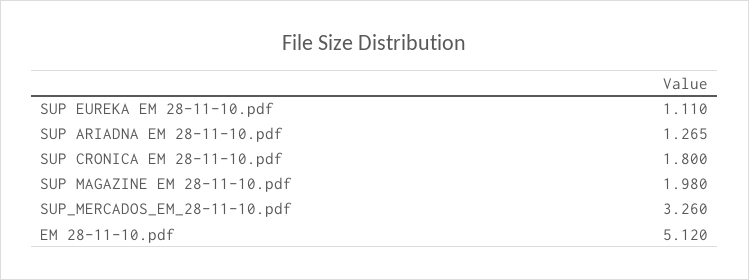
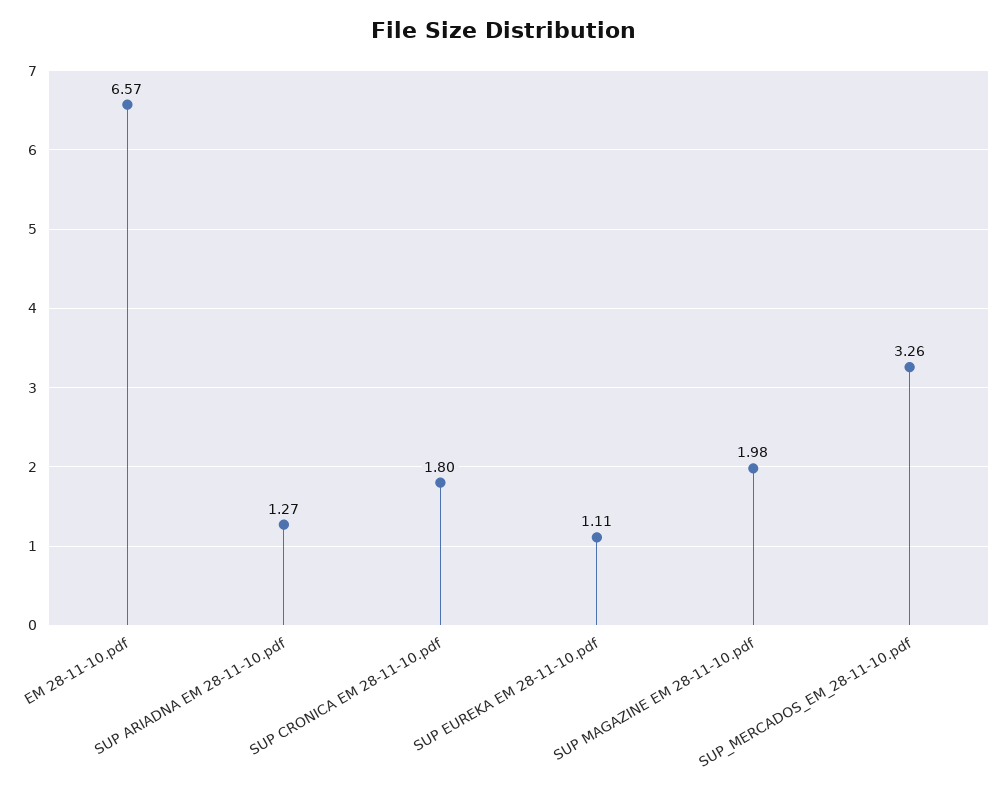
  {
    "SUP EUREKA EM 28-11-10.pdf": 1.11,
    "SUP ARIADNA EM 28-11-10.pdf": 1.265,
    "SUP CRONICA EM 28-11-10.pdf": 1.8,
    "SUP MAGAZINE EM 28-11-10.pdf": 1.98,
    "SUP_MERCADOS_EM_28-11-10.pdf": 3.26,
-   "EM 28-11-10.pdf": 5.12
+   "EM 28-11-10.pdf": 6.57
  }

